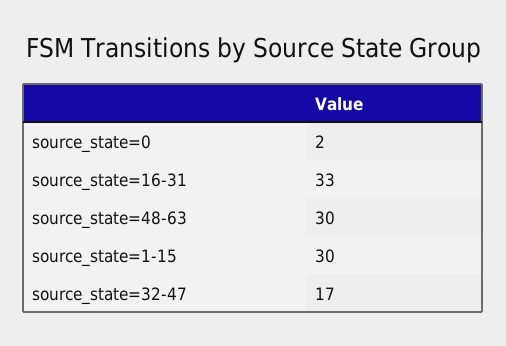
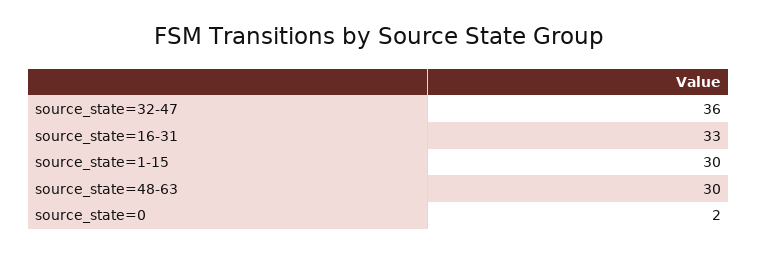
  {
    "source_state=0": 2,
    "source_state=16-31": 33,
    "source_state=48-63": 30,
    "source_state=1-15": 30,
-   "source_state=32-47": 17
+   "source_state=32-47": 36
  }

